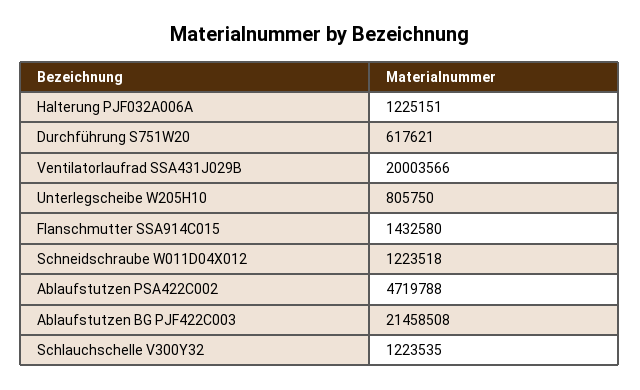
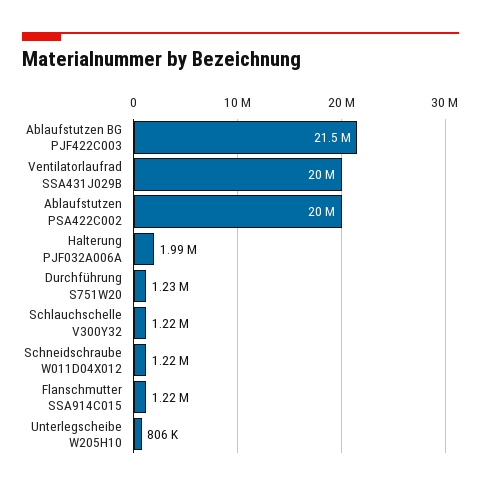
  {
-   "Halterung PJF032A006A": 1225151,
+   "Halterung PJF032A006A": 1990000,
-   "Durchführung S751W20": 617621,
+   "Durchführung S751W20": 1230000,
    "Ventilatorlaufrad SSA431J029B": 20003566,
    "Unterlegscheibe W205H10": 805750,
-   "Flanschmutter SSA914C015": 1432580,
+   "Flanschmutter SSA914C015": 1220000,
    "Schneidschraube W011D04X012": 1223518,
-   "Ablaufstutzen PSA422C002": 4719788,
+   "Ablaufstutzen PSA422C002": 20000000,
    "Ablaufstutzen BG PJF422C003": 21458508,
    "Schlauchschelle V300Y32": 1223535
  }

